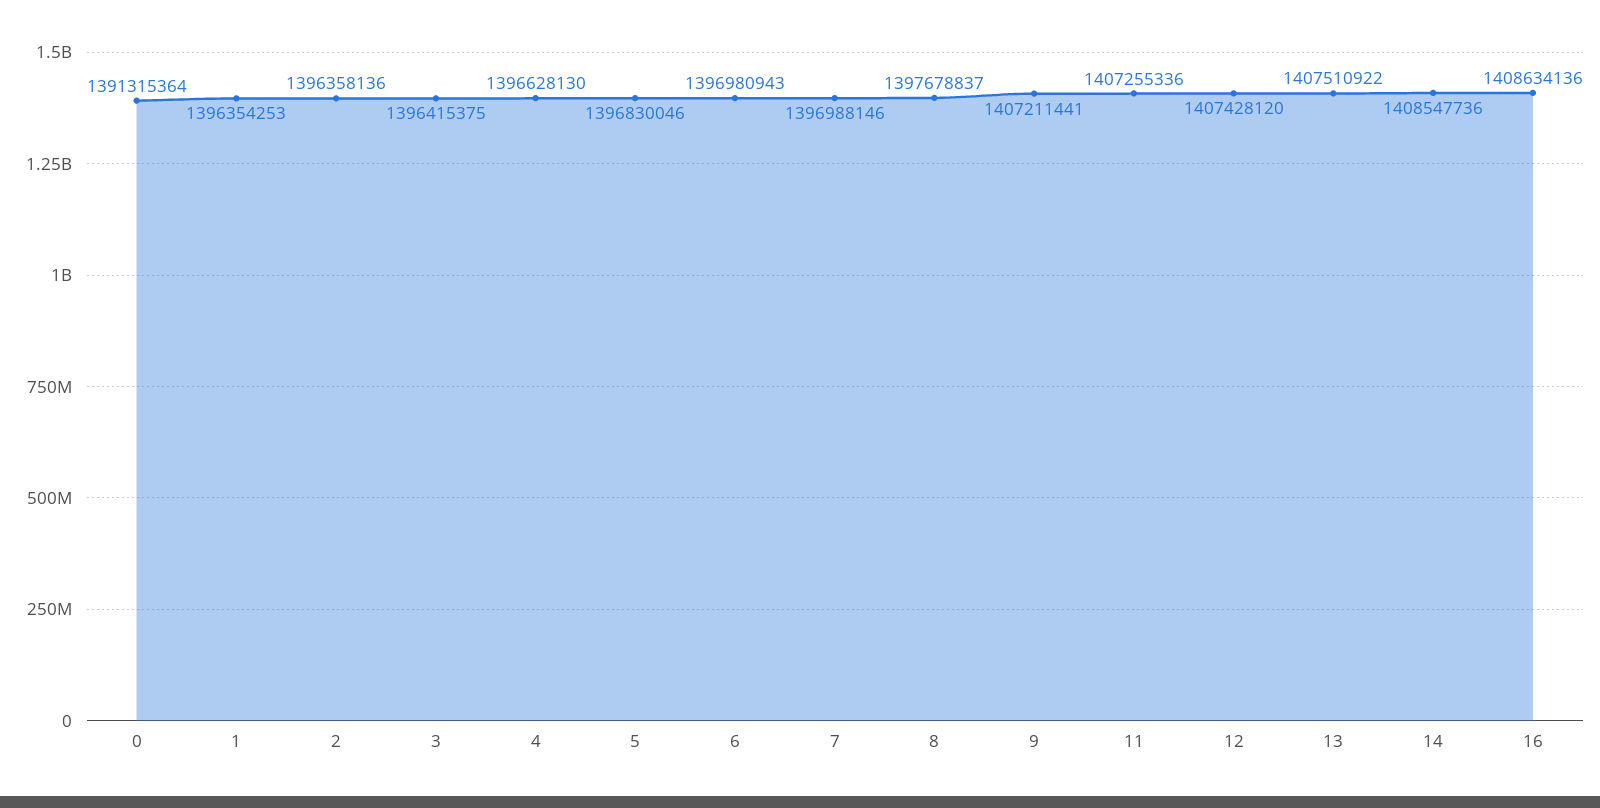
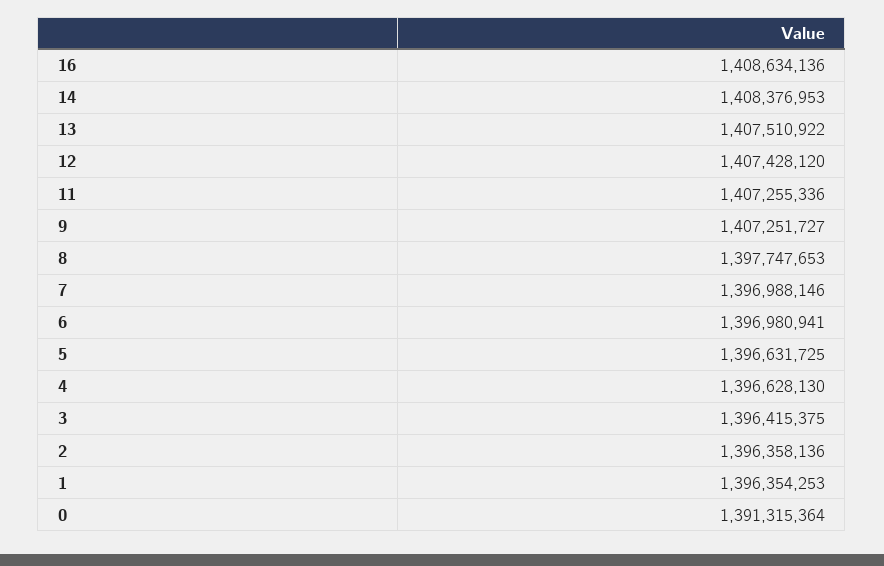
  {
    "0": 1391315364,
    "1": 1396354253,
    "2": 1396358136,
    "3": 1396415375,
    "4": 1396628130,
-   "5": 1396830046,
+   "5": 1396631725,
-   "6": 1396980943,
+   "6": 1396980941,
    "7": 1396988146,
-   "8": 1397678837,
+   "8": 1397747653,
-   "9": 1407211441,
+   "9": 1407251727,
    "11": 1407255336,
    "12": 1407428120,
    "13": 1407510922,
-   "14": 1408547736,
+   "14": 1408376953,
    "16": 1408634136
  }

